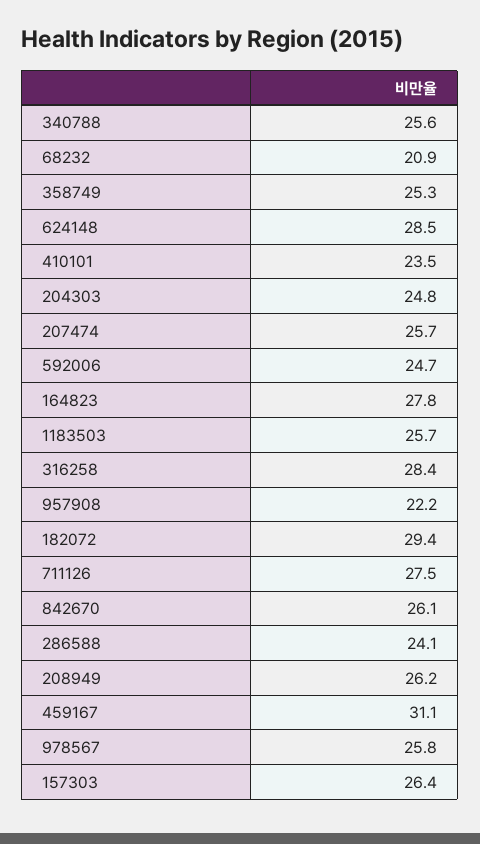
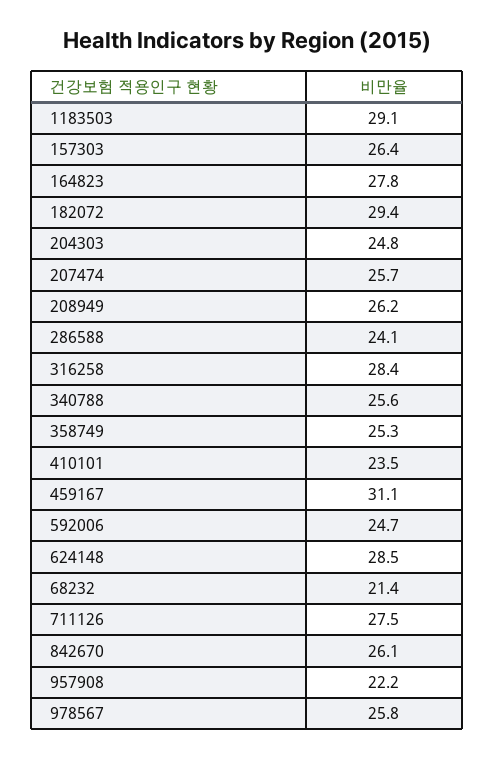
  {
    "340788": 25.6,
-   "68232": 20.9,
+   "68232": 21.4,
    "358749": 25.3,
    "624148": 28.5,
    "410101": 23.5,
    "204303": 24.8,
    "207474": 25.7,
    "592006": 24.7,
    "164823": 27.8,
-   "1183503": 25.7,
+   "1183503": 29.1,
    "316258": 28.4,
    "957908": 22.2,
    "182072": 29.4,
    "711126": 27.5,
    "842670": 26.1,
    "286588": 24.1,
    "208949": 26.2,
    "459167": 31.1,
    "978567": 25.8,
    "157303": 26.4
  }

